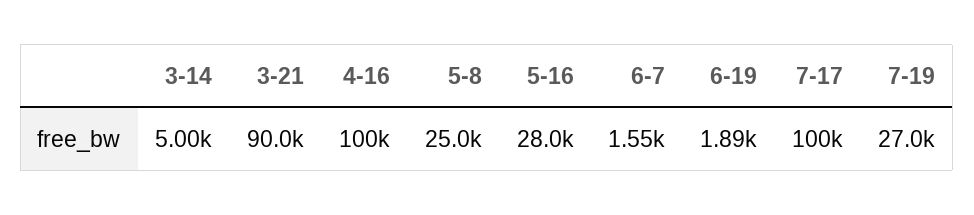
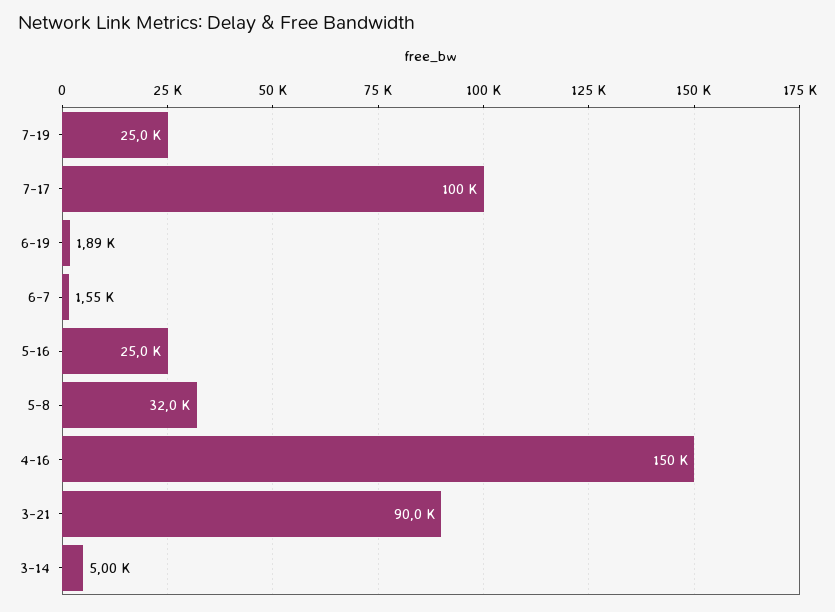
  {
    "3-14": 5000,
    "3-21": 90000,
-   "4-16": 100000,
+   "4-16": 150000,
-   "5-8": 25000,
+   "5-8": 32000,
-   "5-16": 28000,
+   "5-16": 25000,
    "6-7": 1550,
    "6-19": 1890,
    "7-17": 100000,
-   "7-19": 27000
+   "7-19": 25000
  }

